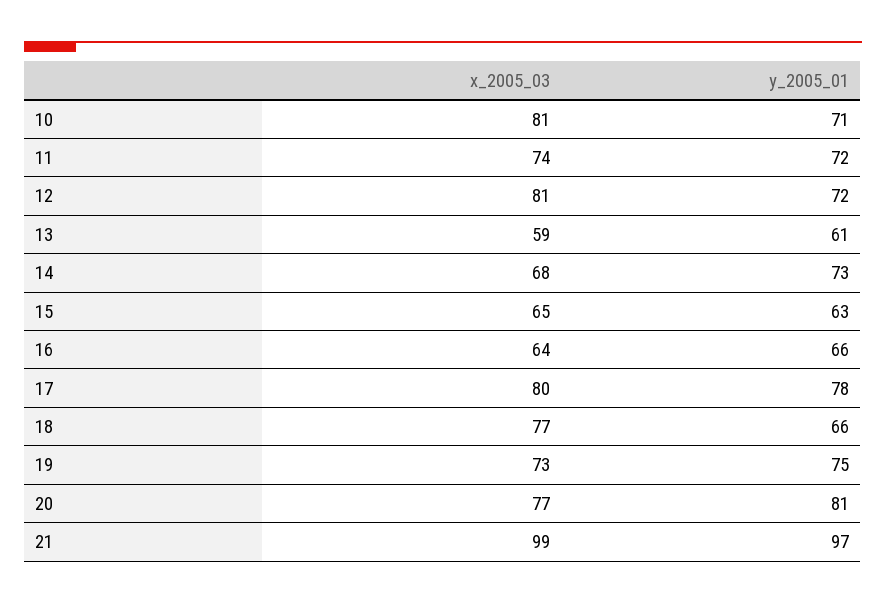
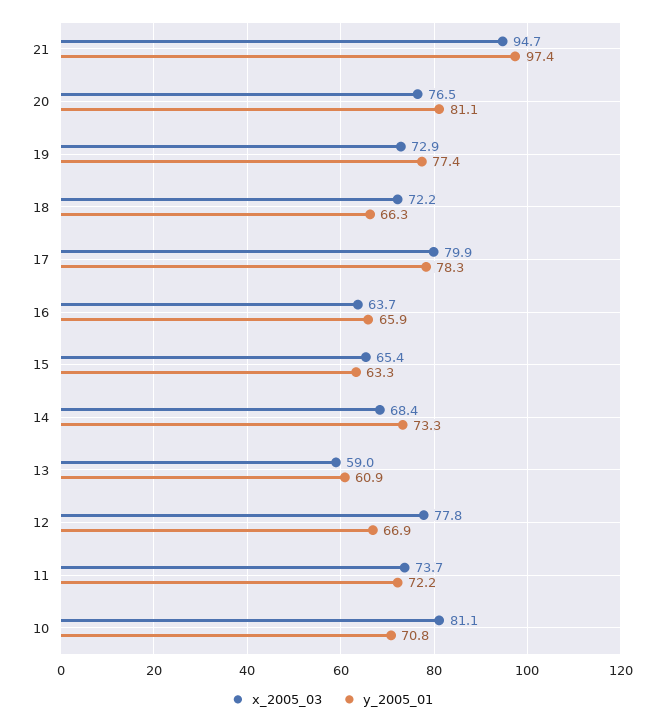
  {
    "x_2005_03": {
      "10": 81.1,
      "11": 73.7,
-     "12": 81,
+     "12": 77.8,
      "13": 59,
      "14": 68.4,
      "15": 65.4,
      "16": 63.7,
      "17": 79.9,
-     "18": 77,
+     "18": 72.2,
      "19": 72.9,
      "20": 76.5,
-     "21": 99
+     "21": 94.7
    },
    "y_2005_01": {
      "10": 70.8,
      "11": 72.2,
-     "12": 72,
+     "12": 66.9,
      "13": 60.9,
      "14": 73.3,
      "15": 63.3,
      "16": 65.9,
      "17": 78.3,
      "18": 66.3,
-     "19": 75,
+     "19": 77.4,
      "20": 81.1,
      "21": 97.4
    }
  }

